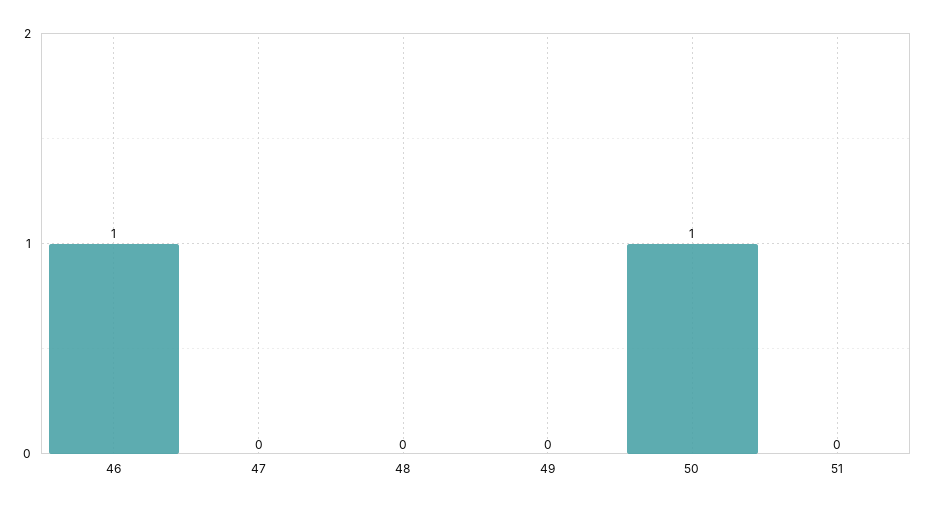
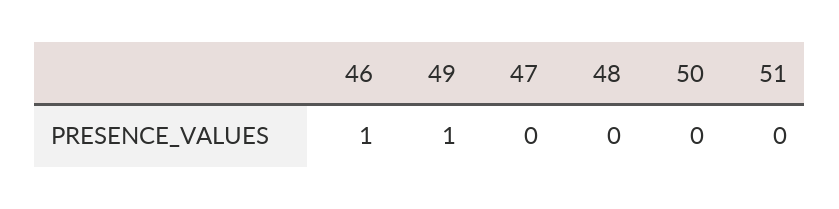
  {
    "46": 1,
    "47": 0,
    "48": 0,
-   "49": 0,
+   "49": 1,
-   "50": 1,
+   "50": 0,
    "51": 0
  }

